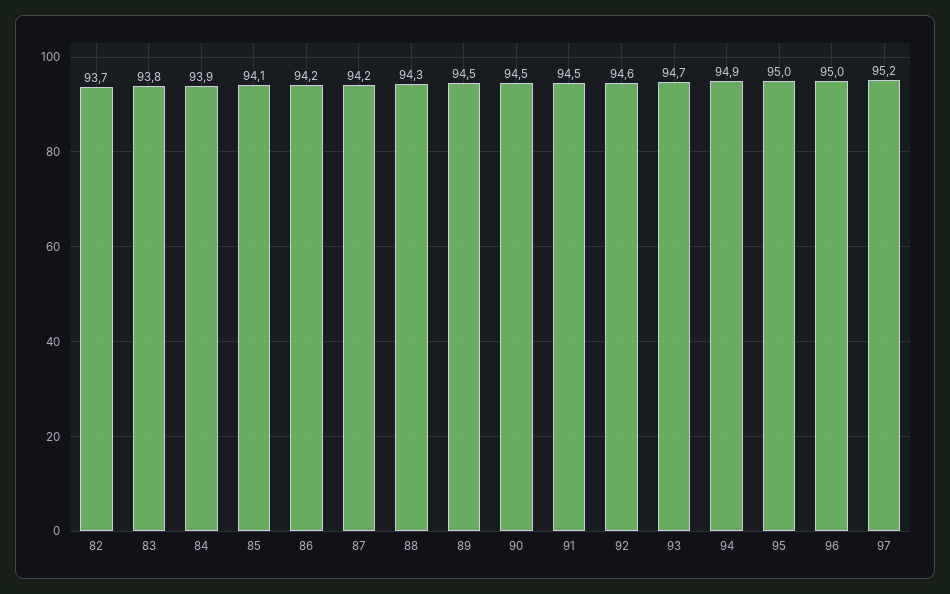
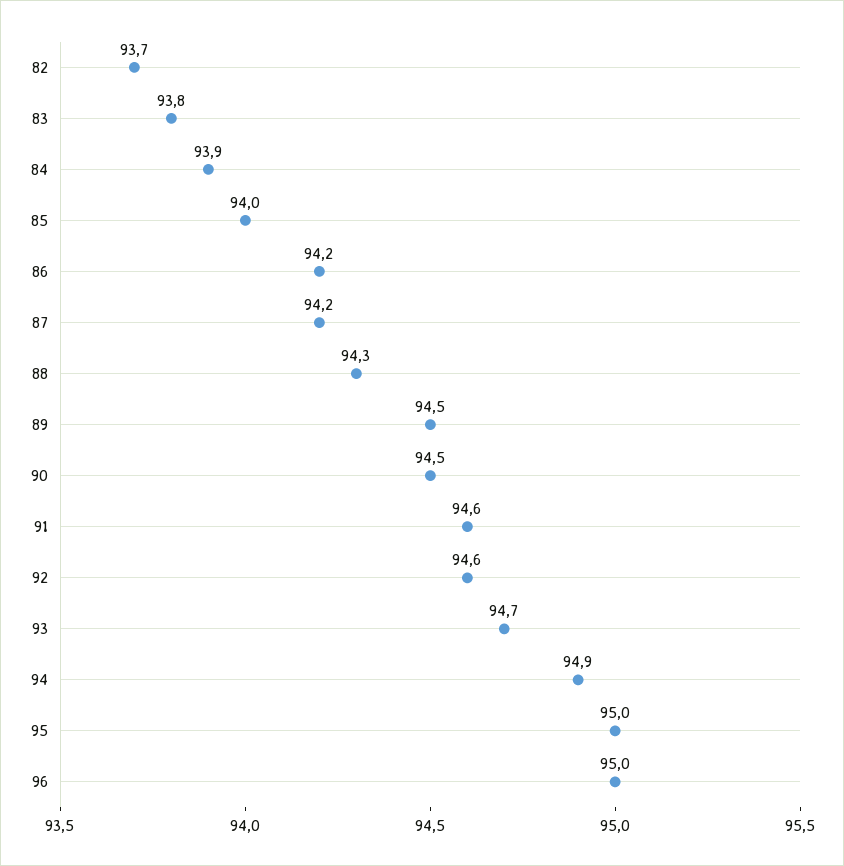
  {
    "82": 93.7,
    "83": 93.8,
    "84": 93.9,
-   "85": 94.1,
+   "85": 94,
    "86": 94.2,
    "87": 94.2,
    "88": 94.3,
    "89": 94.5,
    "90": 94.5,
-   "91": 94.5,
+   "91": 94.6,
    "92": 94.6,
    "93": 94.7,
    "94": 94.9,
    "95": 95,
-   "96": 95,
+   "96": 95
-   "97": 95.2
  }

